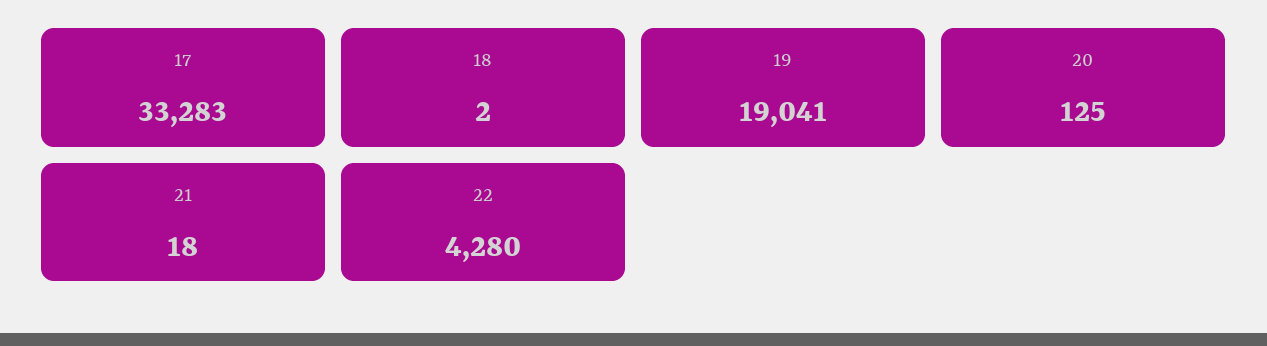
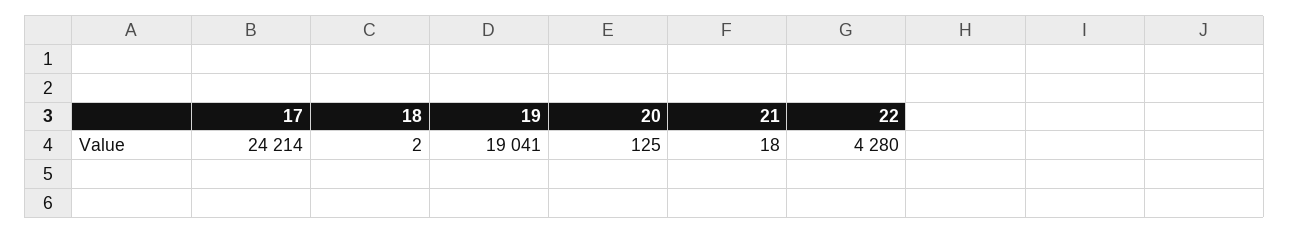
  {
-   "17": 33283,
+   "17": 24214,
    "18": 2,
    "19": 19041,
    "20": 125,
    "21": 18,
    "22": 4280
  }

